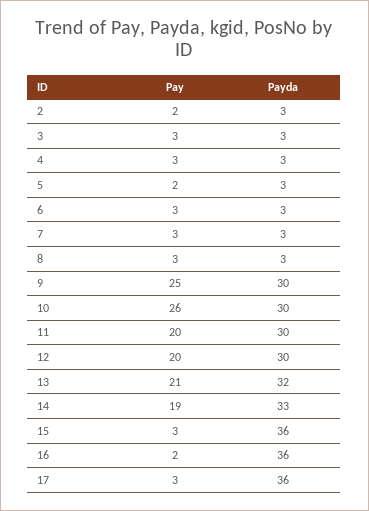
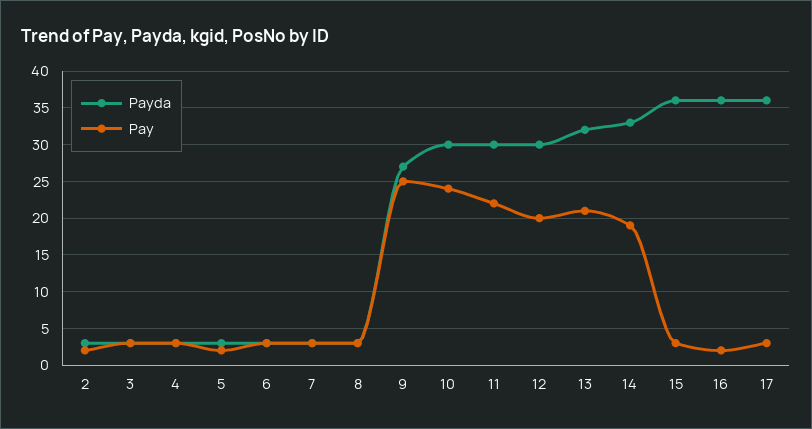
  {
    "Pay": {
      "2": 2,
      "3": 3,
      "4": 3,
      "5": 2,
      "6": 3,
      "7": 3,
      "8": 3,
      "9": 25,
-     "10": 26,
+     "10": 24,
-     "11": 20,
+     "11": 22,
      "12": 20,
      "13": 21,
      "14": 19,
      "15": 3,
      "16": 2,
      "17": 3
    },
    "Payda": {
      "2": 3,
      "3": 3,
      "4": 3,
      "5": 3,
      "6": 3,
      "7": 3,
      "8": 3,
-     "9": 30,
+     "9": 27,
      "10": 30,
      "11": 30,
      "12": 30,
      "13": 32,
      "14": 33,
      "15": 36,
      "16": 36,
      "17": 36
    }
  }

